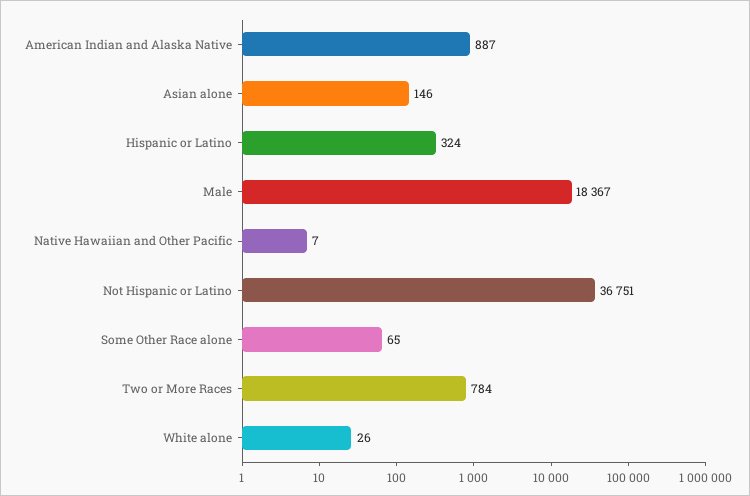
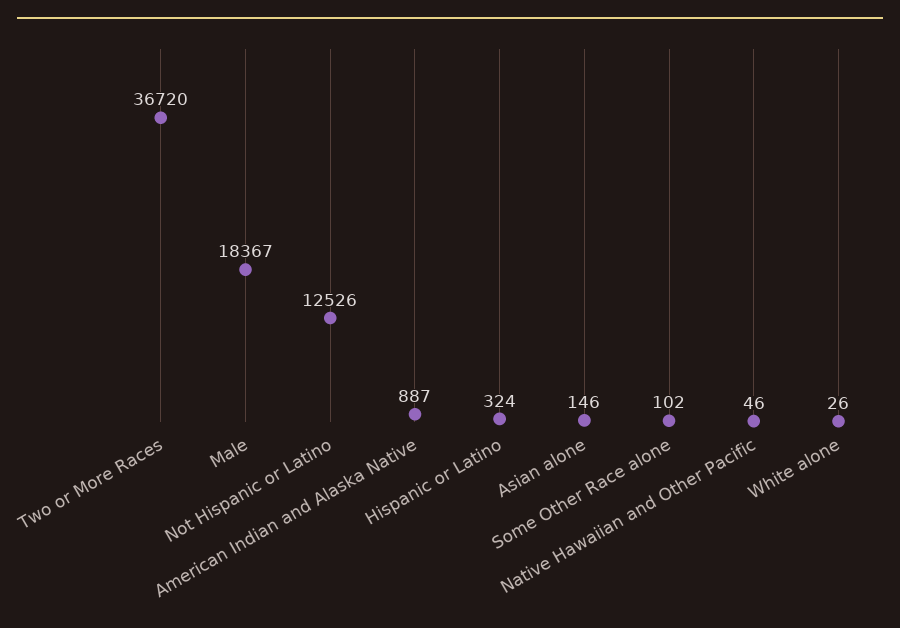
  {
    "American Indian and Alaska Native": 887,
    "Asian alone": 146,
    "Hispanic or Latino": 324,
    "Male": 18367,
-   "Native Hawaiian and Other Pacific": 7,
+   "Native Hawaiian and Other Pacific": 46,
-   "Not Hispanic or Latino": 36751,
+   "Not Hispanic or Latino": 12526,
-   "Some Other Race alone": 65,
+   "Some Other Race alone": 102,
-   "Two or More Races": 784,
+   "Two or More Races": 36720,
    "White alone": 26
  }

